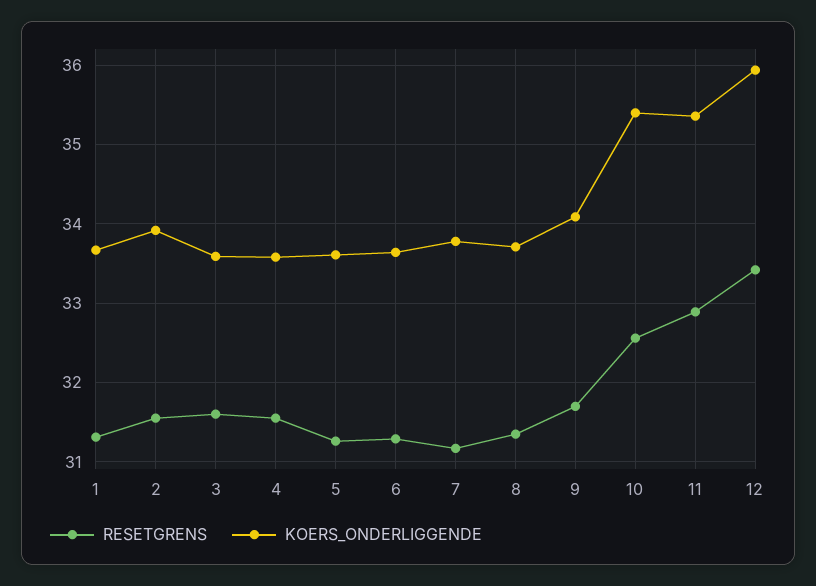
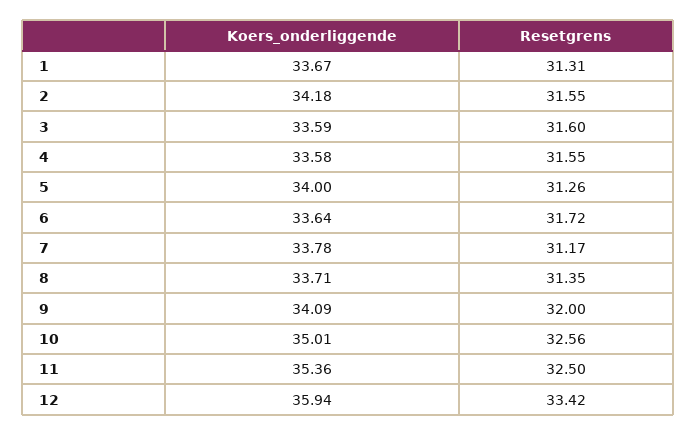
  {
    "RESETGRENS": {
      "1": 31.31,
      "2": 31.55,
      "3": 31.6,
      "4": 31.55,
      "5": 31.26,
-     "6": 31.3,
+     "6": 31.72,
      "7": 31.17,
      "8": 31.35,
-     "9": 31.7,
+     "9": 32,
      "10": 32.56,
-     "11": 32.9,
+     "11": 32.5,
      "12": 33.42
    },
    "KOERS_ONDERLIGGENDE": {
      "1": 33.67,
-     "2": 33.9,
+     "2": 34.18,
      "3": 33.59,
      "4": 33.58,
-     "5": 33.6,
+     "5": 34,
      "6": 33.64,
      "7": 33.78,
      "8": 33.71,
      "9": 34.09,
-     "10": 35.4,
+     "10": 35.01,
      "11": 35.36,
      "12": 35.94
    }
  }

